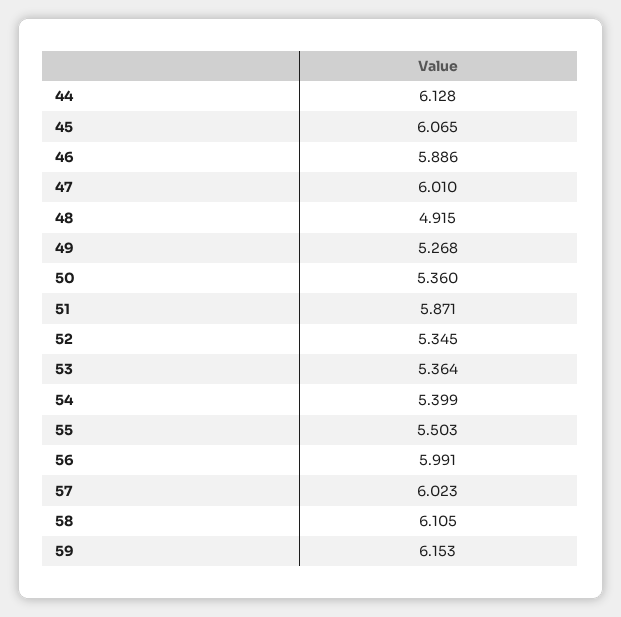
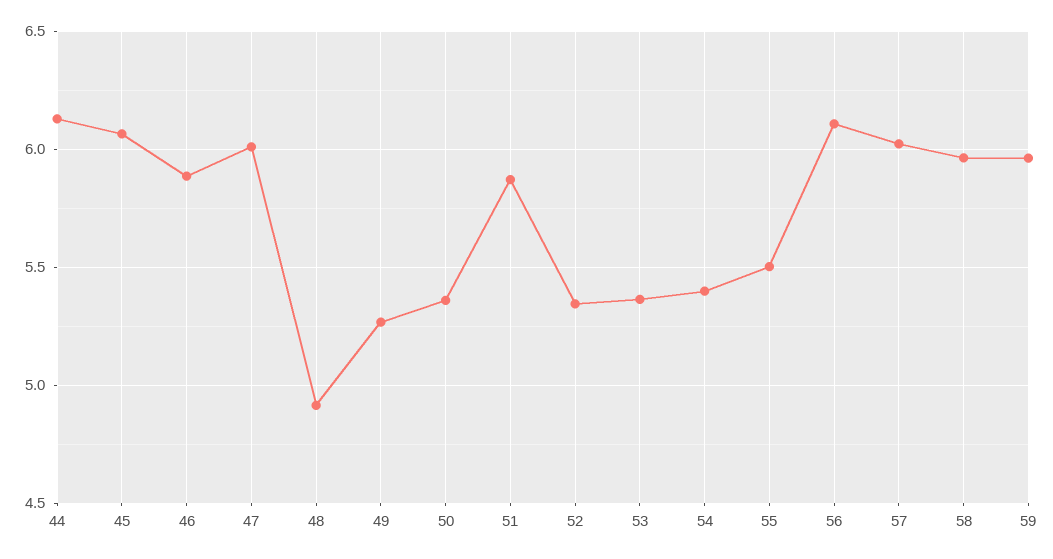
  {
    "44": 6.128,
    "45": 6.065,
    "46": 5.886,
    "47": 6.01,
    "48": 4.915,
    "49": 5.268,
    "50": 5.36,
    "51": 5.871,
    "52": 5.345,
    "53": 5.364,
    "54": 5.399,
    "55": 5.503,
-   "56": 5.991,
+   "56": 6.1,
    "57": 6.023,
-   "58": 6.105,
+   "58": 5.95,
-   "59": 6.153
+   "59": 5.95
  }

